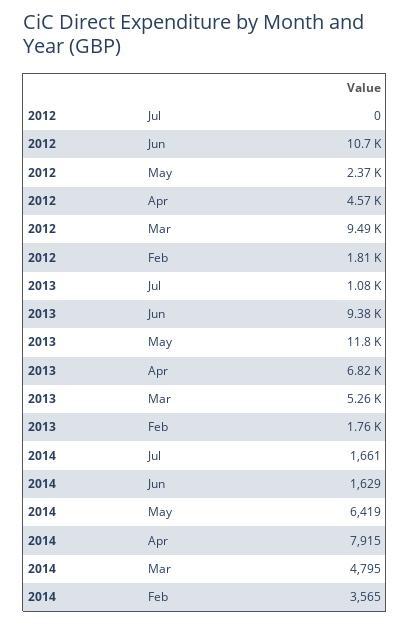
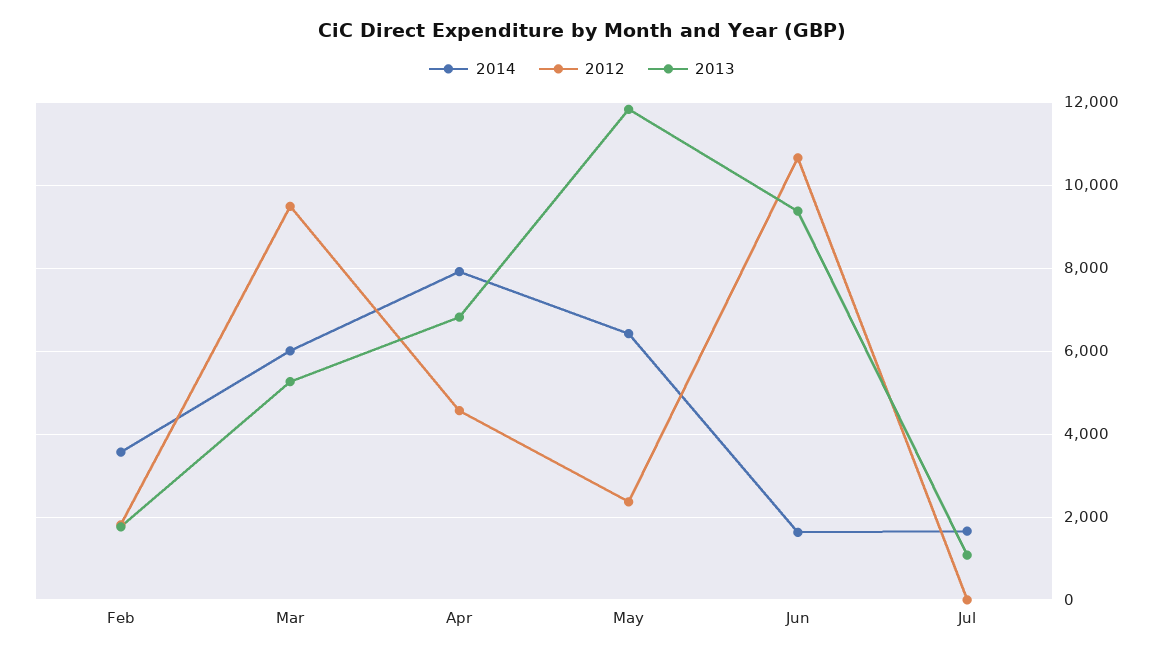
  {
    "2012": {
      "Jul": 0,
      "Jun": 10700,
      "May": 2370,
      "Apr": 4570,
      "Mar": 9490,
      "Feb": 1810
    },
    "2013": {
      "Jul": 1080,
      "Jun": 9380,
      "May": 11800,
      "Apr": 6820,
      "Mar": 5260,
      "Feb": 1760
    },
    "2014": {
      "Jul": 1661,
      "Jun": 1629,
      "May": 6419,
      "Apr": 7915,
-     "Mar": 4795,
+     "Mar": 6000,
      "Feb": 3565
    }
  }

